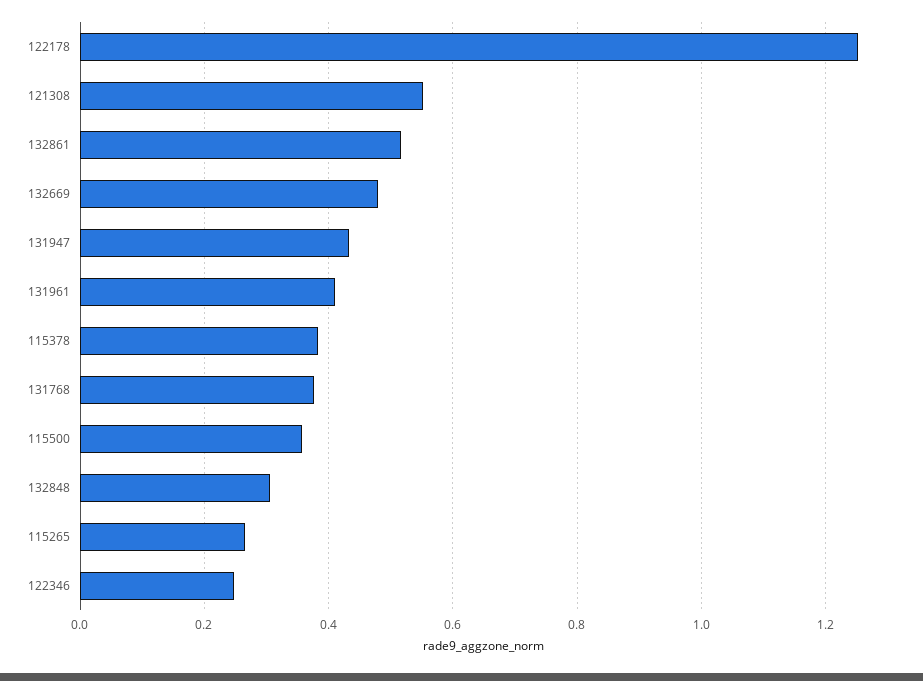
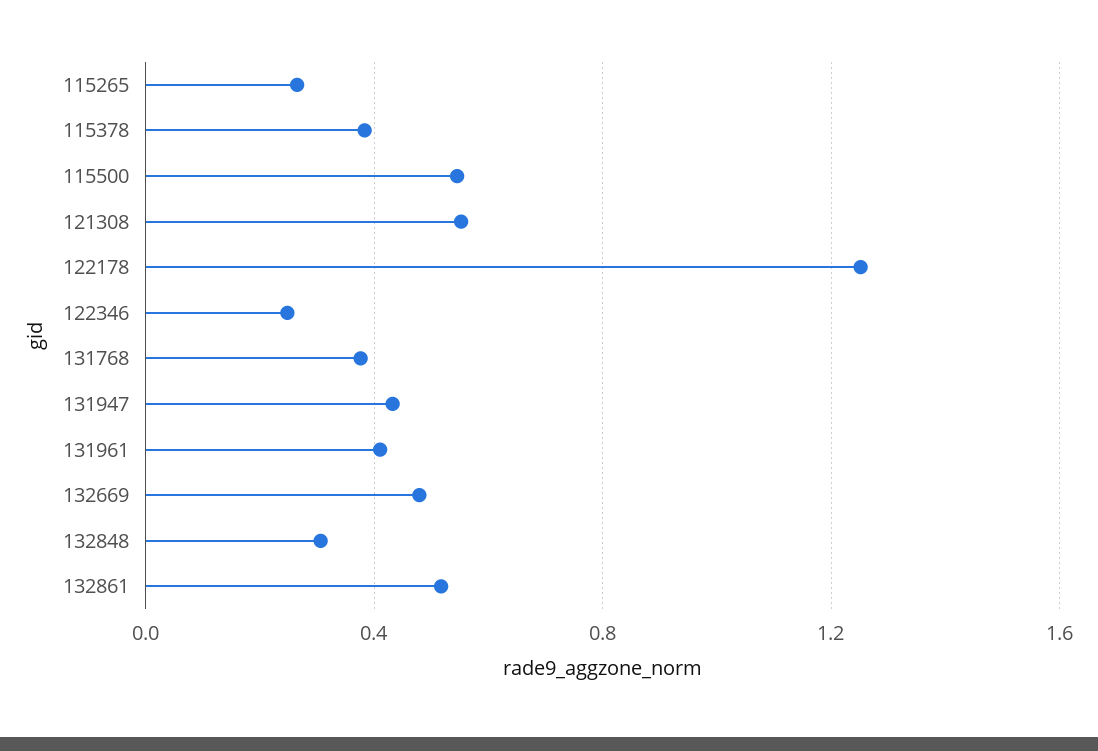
  {
    "122178": 1.26,
    "121308": 0.56,
    "132861": 0.52,
    "132669": 0.48,
    "131947": 0.44,
    "131961": 0.42,
    "115378": 0.38,
    "131768": 0.38,
-   "115500": 0.36,
+   "115500": 0.55,
    "132848": 0.3,
    "115265": 0.26,
    "122346": 0.24
  }

